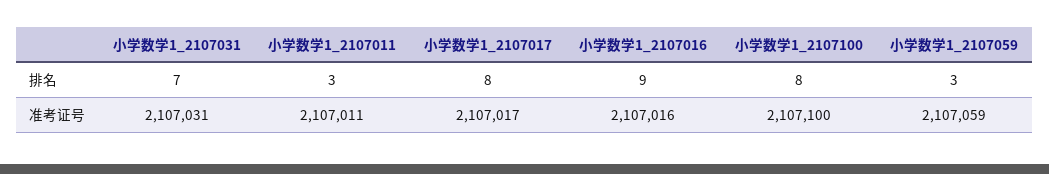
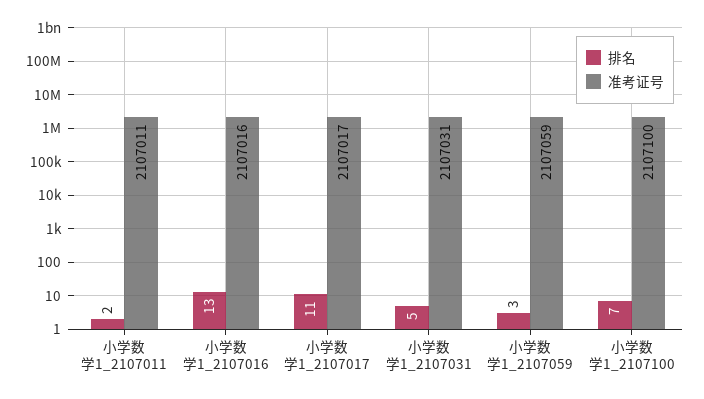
  {
    "排名": {
-     "小学数学1_2107031": 7,
+     "小学数学1_2107031": 5,
-     "小学数学1_2107011": 3,
+     "小学数学1_2107011": 2,
-     "小学数学1_2107017": 8,
+     "小学数学1_2107017": 11,
-     "小学数学1_2107016": 9,
+     "小学数学1_2107016": 13,
-     "小学数学1_2107100": 8,
+     "小学数学1_2107100": 7,
      "小学数学1_2107059": 3
    },
    "准考证号": {
      "小学数学1_2107031": 2107031,
      "小学数学1_2107011": 2107011,
      "小学数学1_2107017": 2107017,
      "小学数学1_2107016": 2107016,
      "小学数学1_2107100": 2107100,
      "小学数学1_2107059": 2107059
    }
  }

